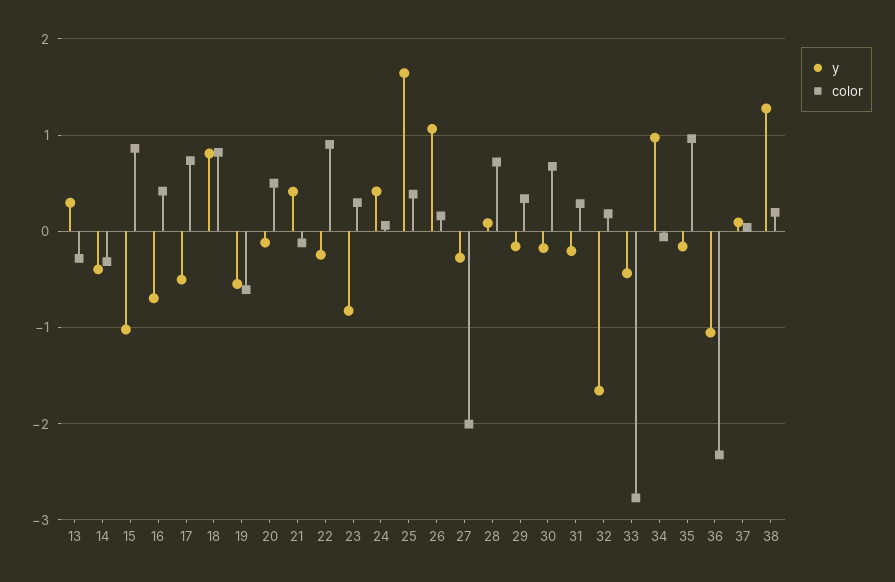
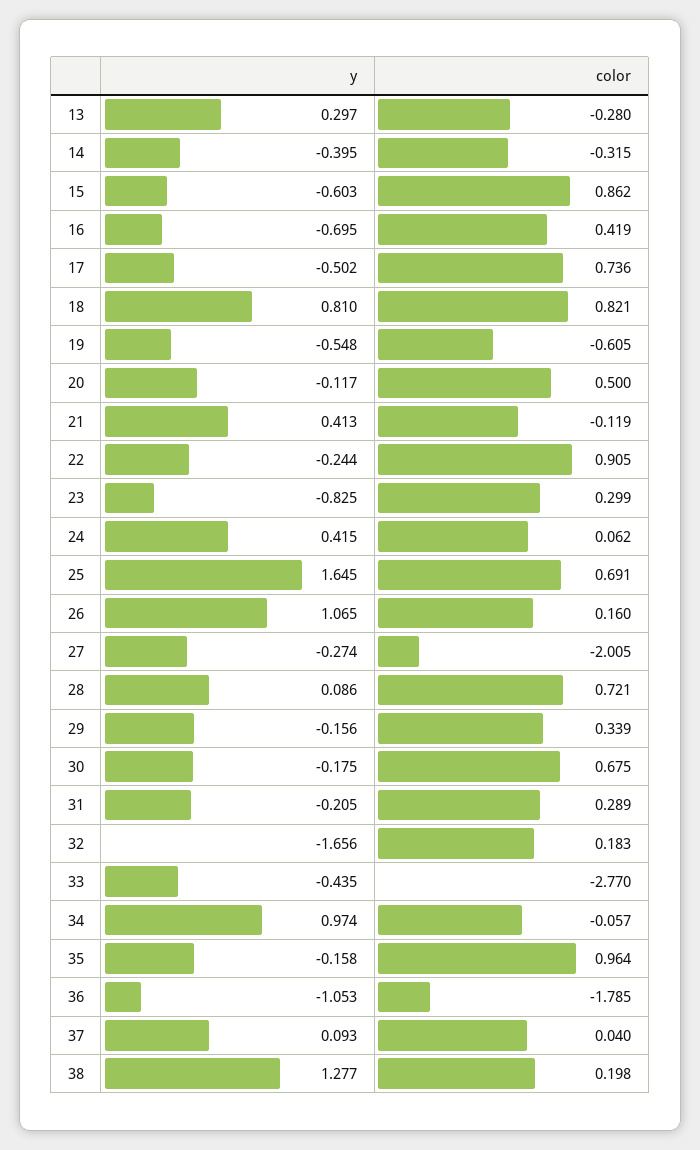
  {
    "y": {
      "13": 0.297,
      "14": -0.395,
-     "15": -1,
+     "15": -0.603,
      "16": -0.695,
      "17": -0.502,
      "18": 0.81,
      "19": -0.548,
      "20": -0.117,
      "21": 0.413,
      "22": -0.244,
      "23": -0.825,
      "24": 0.415,
      "25": 1.645,
      "26": 1.065,
      "27": -0.274,
      "28": 0.086,
      "29": -0.156,
      "30": -0.175,
      "31": -0.205,
      "32": -1.656,
      "33": -0.435,
      "34": 0.974,
      "35": -0.158,
      "36": -1.053,
      "37": 0.093,
      "38": 1.277
    },
    "color": {
      "13": -0.28,
      "14": -0.315,
      "15": 0.862,
      "16": 0.419,
      "17": 0.736,
      "18": 0.821,
      "19": -0.605,
      "20": 0.5,
      "21": -0.119,
      "22": 0.905,
      "23": 0.299,
      "24": 0.062,
-     "25": 0.4,
+     "25": 0.691,
      "26": 0.16,
      "27": -2.005,
      "28": 0.721,
      "29": 0.339,
      "30": 0.675,
      "31": 0.289,
      "32": 0.183,
      "33": -2.77,
      "34": -0.057,
      "35": 0.964,
-     "36": -2.3,
+     "36": -1.785,
      "37": 0.04,
      "38": 0.198
    }
  }

